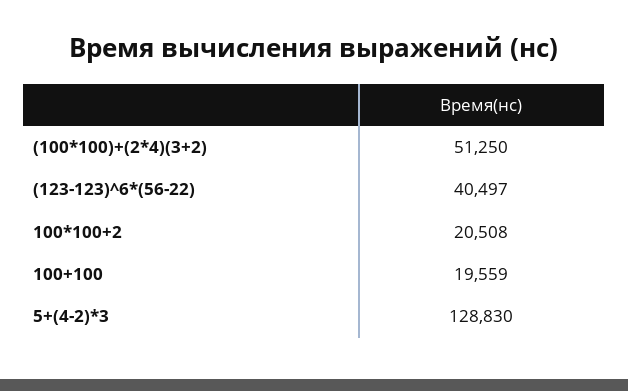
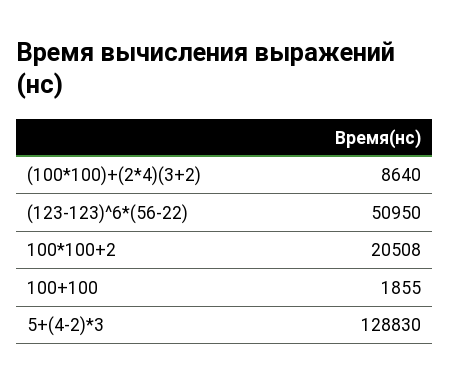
  {
-   "(100*100)+(2*4)(3+2)": 51250,
+   "(100*100)+(2*4)(3+2)": 8640,
-   "(123-123)^6*(56-22)": 40497,
+   "(123-123)^6*(56-22)": 50950,
    "100*100+2": 20508,
-   "100+100": 19559,
+   "100+100": 1855,
    "5+(4-2)*3": 128830
  }

